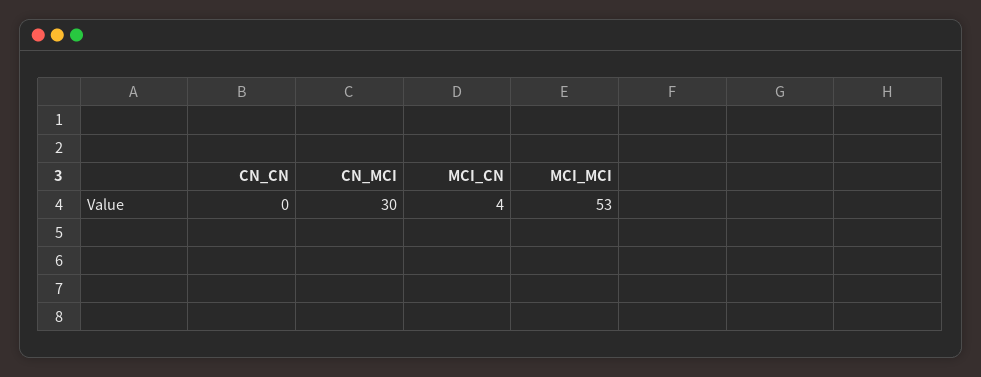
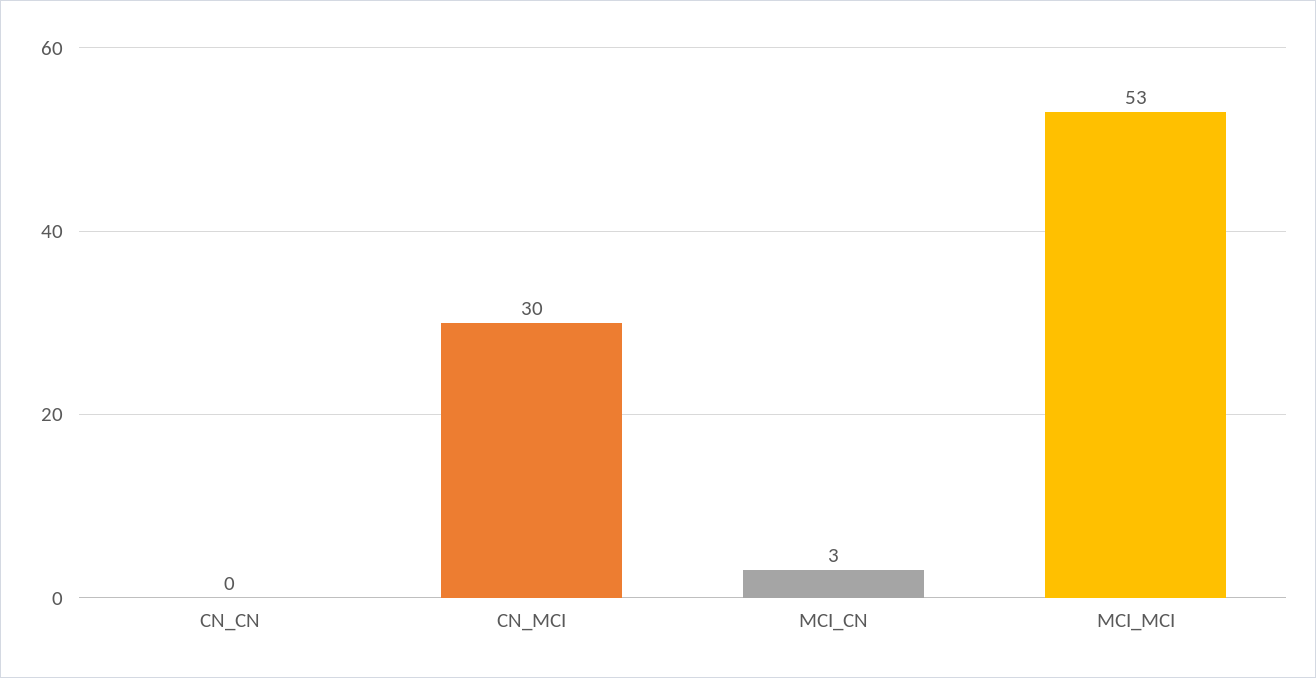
  {
    "CN_CN": 0,
    "CN_MCI": 30,
-   "MCI_CN": 4,
+   "MCI_CN": 3,
    "MCI_MCI": 53
  }

